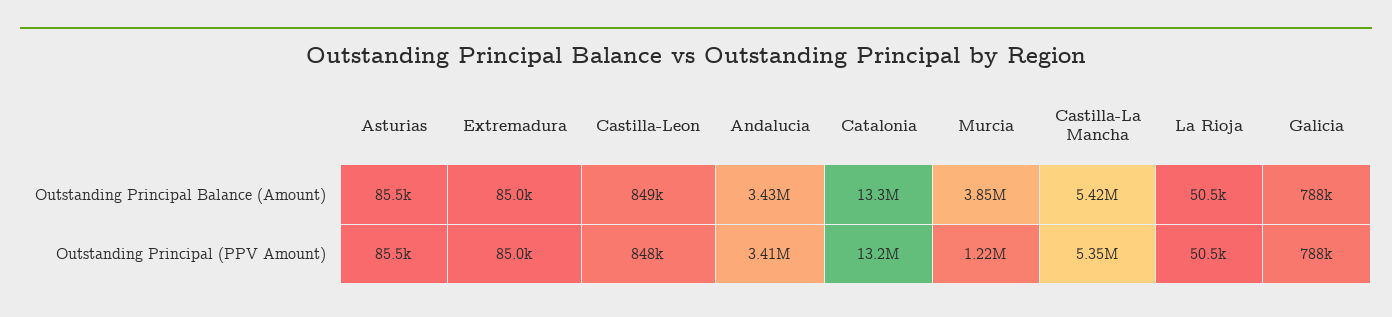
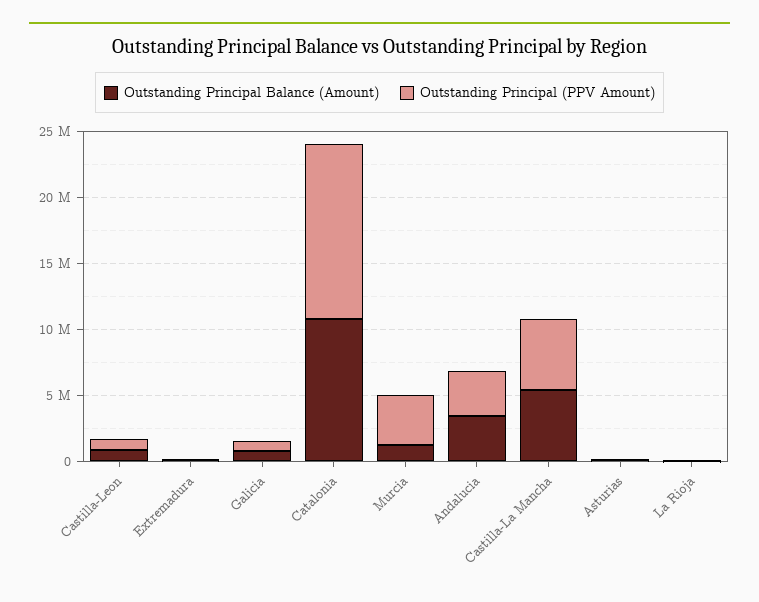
  {
    "Outstanding Principal Balance (Amount)": {
      "Asturias": 85500,
      "Extremadura": 85000,
      "Castilla-Leon": 849000,
      "Andalucia": 3430000,
-     "Catalonia": 13300000,
+     "Catalonia": 11000000,
-     "Murcia": 3850000,
+     "Murcia": 1000000,
      "Castilla-La Mancha": 5420000,
      "La Rioja": 50500,
      "Galicia": 788000
    },
    "Outstanding Principal (PPV Amount)": {
      "Asturias": 85500,
      "Extremadura": 85000,
      "Castilla-Leon": 848000,
      "Andalucia": 3410000,
      "Catalonia": 13200000,
-     "Murcia": 1220000,
+     "Murcia": 4000000,
      "Castilla-La Mancha": 5350000,
      "La Rioja": 50500,
      "Galicia": 788000
    }
  }

